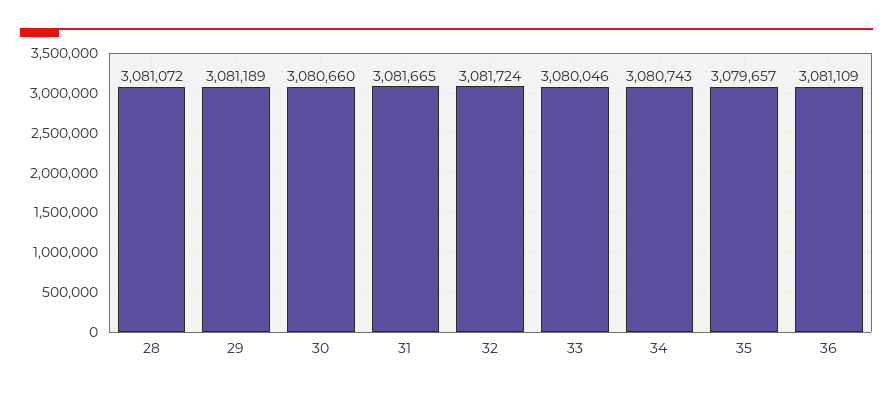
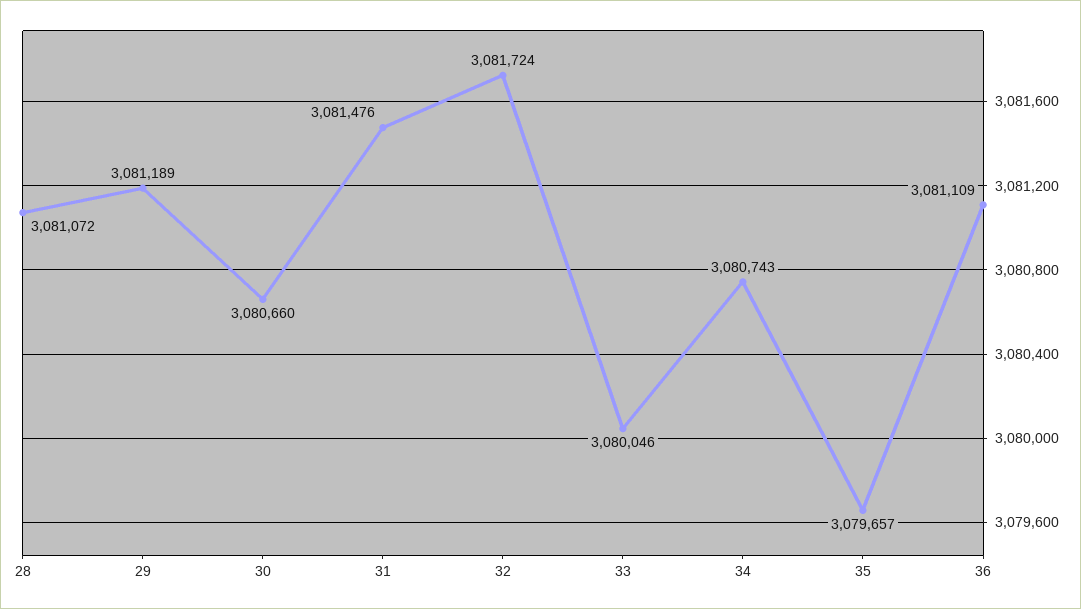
  {
    "28": 3081072,
    "29": 3081189,
    "30": 3080660,
-   "31": 3081665,
+   "31": 3081476,
    "32": 3081724,
    "33": 3080046,
    "34": 3080743,
    "35": 3079657,
    "36": 3081109
  }

